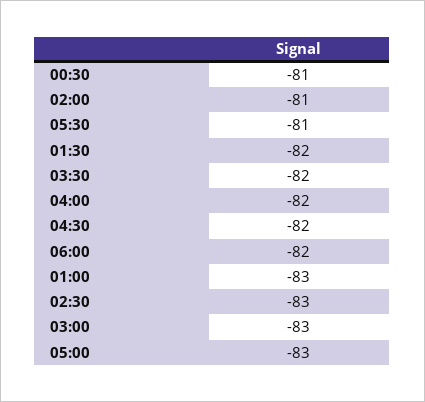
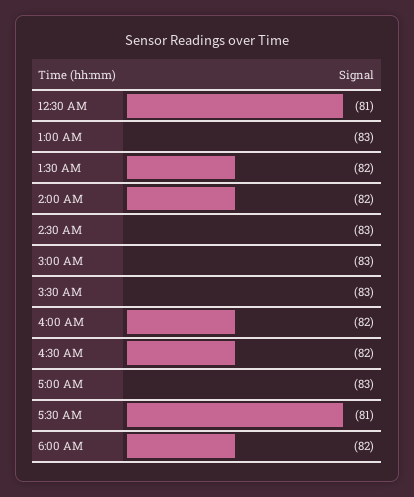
  {
    "00:30": -81,
-   "02:00": -81,
+   "02:00": -82,
    "05:30": -81,
    "01:30": -82,
-   "03:30": -82,
+   "03:30": -83,
    "04:00": -82,
    "04:30": -82,
    "06:00": -82,
    "01:00": -83,
    "02:30": -83,
    "03:00": -83,
    "05:00": -83
  }

